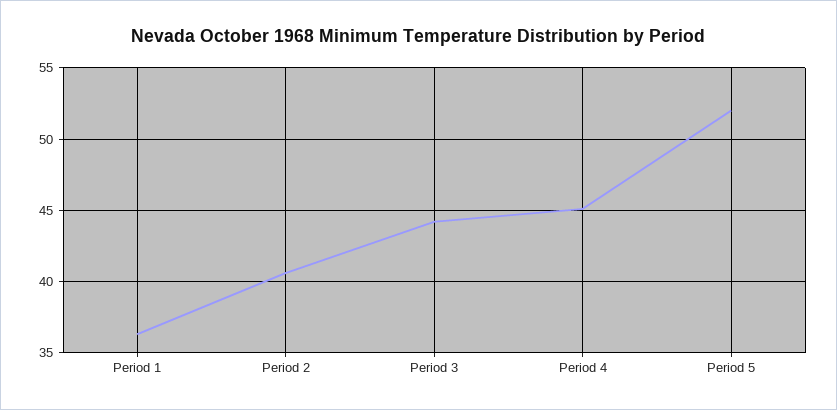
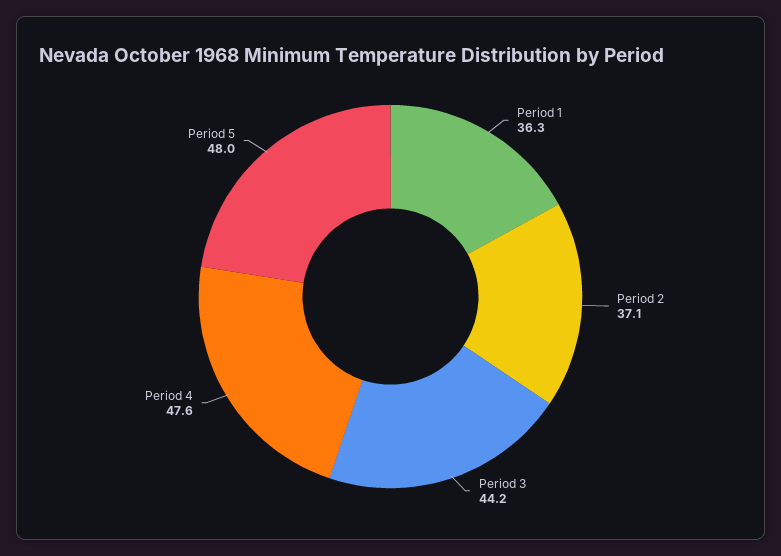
  {
    "Period 1": 36.3,
-   "Period 2": 40.5,
+   "Period 2": 37.1,
    "Period 3": 44.2,
-   "Period 4": 45,
+   "Period 4": 47.6,
-   "Period 5": 52
+   "Period 5": 48
  }

